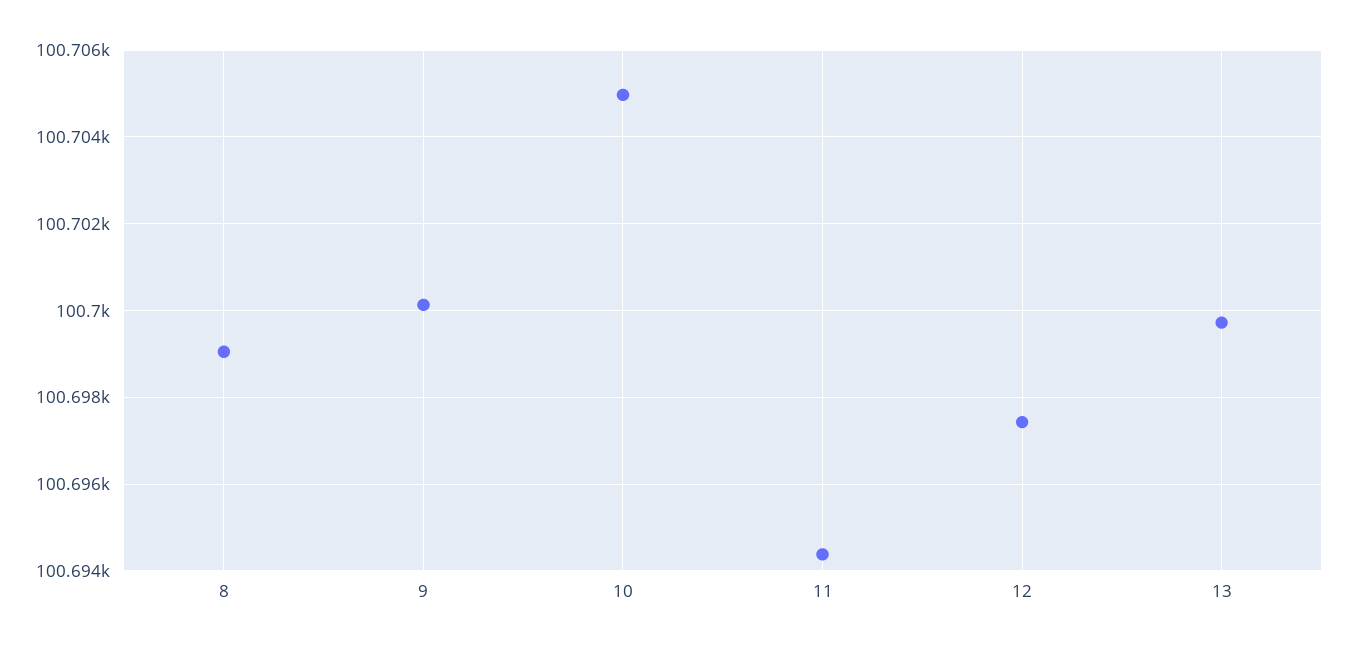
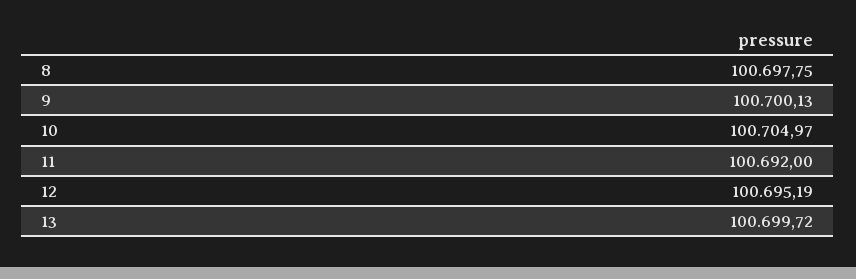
  {
-   "8": 100699,
+   "8": 100697.75,
    "9": 100700.13,
    "10": 100704.97,
-   "11": 100694.4,
+   "11": 100692,
-   "12": 100697.4,
+   "12": 100695.19,
    "13": 100699.72
  }

